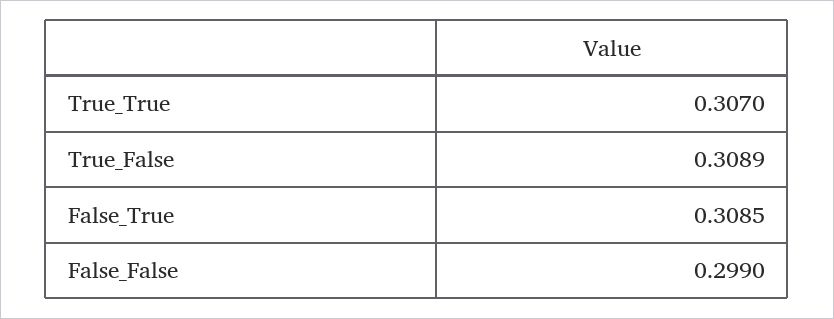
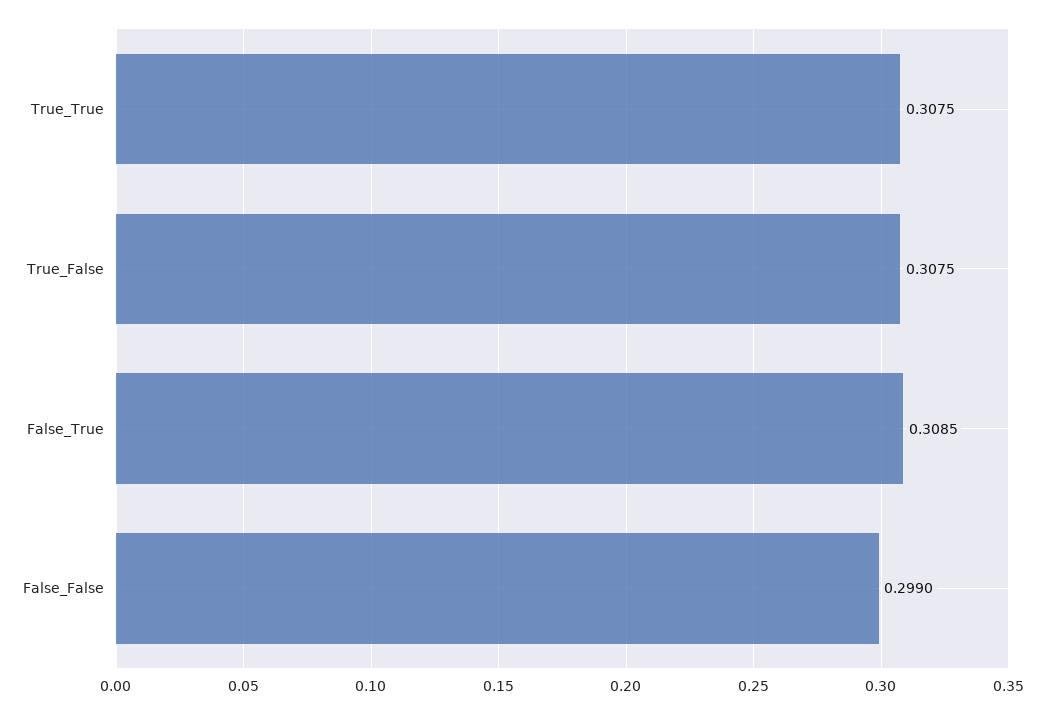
  {
-   "True_True": 0.307,
+   "True_True": 0.3075,
-   "True_False": 0.3089,
+   "True_False": 0.3075,
    "False_True": 0.3085,
    "False_False": 0.299
  }

